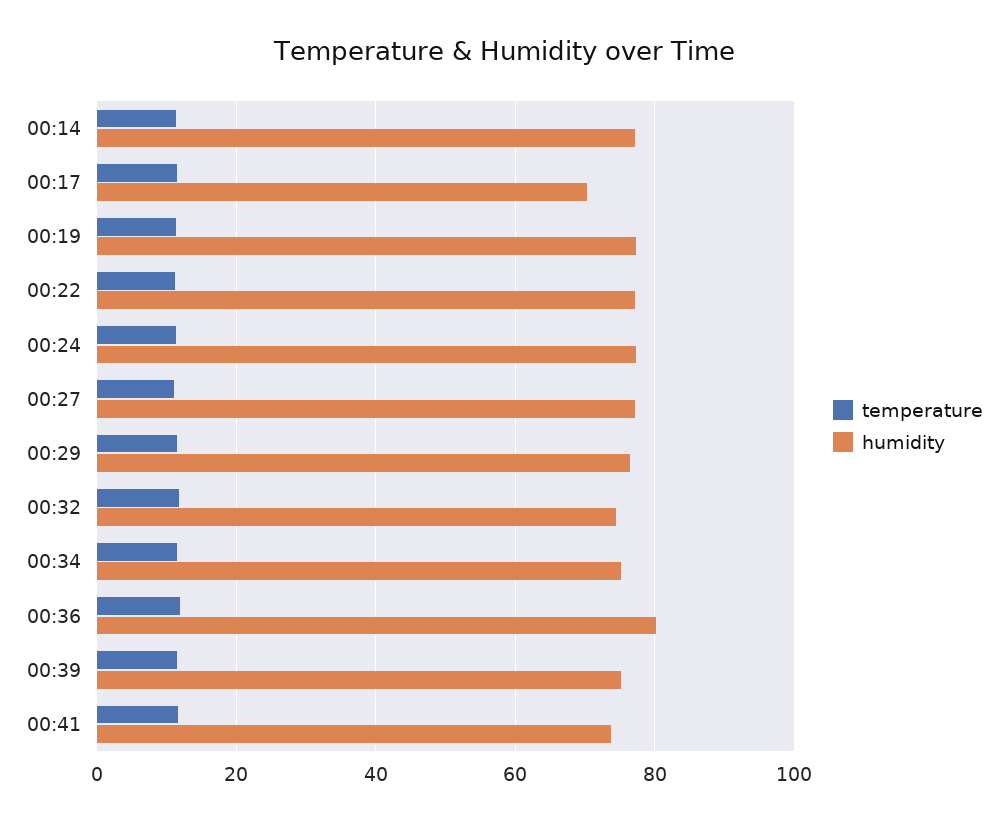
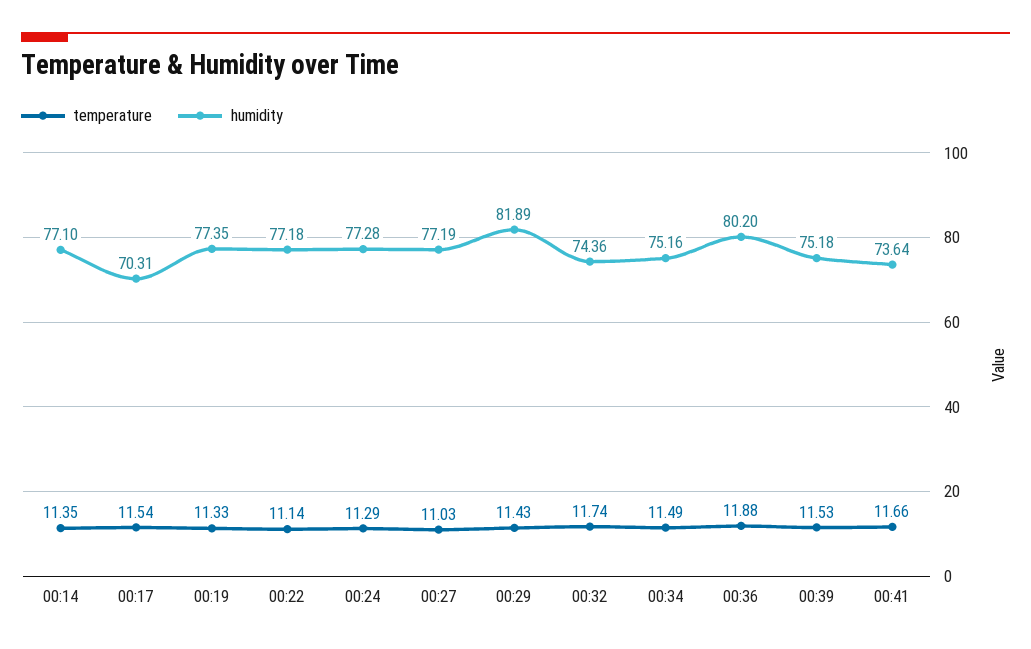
  {
    "temperature": {
      "00:14": 11.35,
      "00:17": 11.54,
      "00:19": 11.33,
      "00:22": 11.14,
      "00:24": 11.29,
      "00:27": 11.03,
      "00:29": 11.43,
      "00:32": 11.74,
      "00:34": 11.49,
      "00:36": 11.88,
      "00:39": 11.53,
      "00:41": 11.66
    },
    "humidity": {
      "00:14": 77.1,
      "00:17": 70.31,
      "00:19": 77.35,
      "00:22": 77.18,
      "00:24": 77.28,
      "00:27": 77.19,
-     "00:29": 76,
+     "00:29": 81.89,
      "00:32": 74.36,
      "00:34": 75.16,
      "00:36": 80.2,
      "00:39": 75.18,
      "00:41": 73.64
    }
  }

